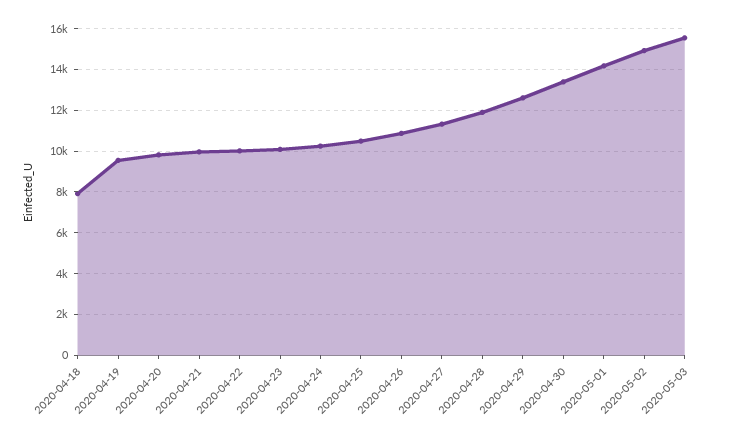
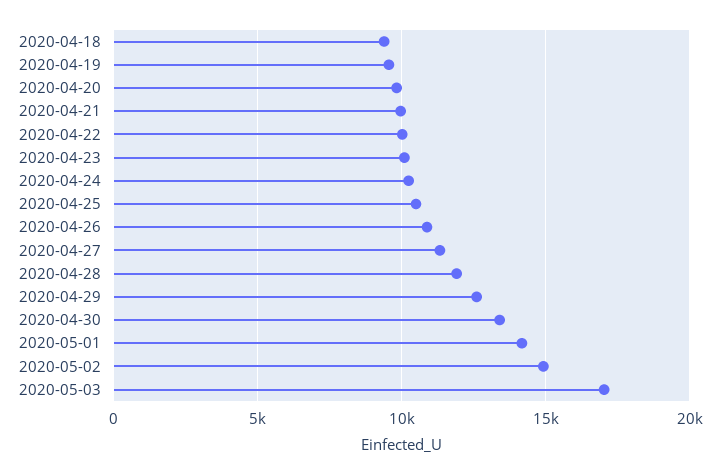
  {
-   "2020-04-18": 8000,
+   "2020-04-18": 9500,
    "2020-04-19": 9500,
    "2020-04-20": 10000,
    "2020-04-21": 10000,
    "2020-04-22": 10000,
    "2020-04-23": 10000,
    "2020-04-24": 10000,
    "2020-04-25": 10500,
    "2020-04-26": 11000,
    "2020-04-27": 11500,
    "2020-04-28": 12000,
    "2020-04-29": 12500,
    "2020-04-30": 13500,
    "2020-05-01": 14000,
    "2020-05-02": 15000,
-   "2020-05-03": 15500
+   "2020-05-03": 17000
  }

